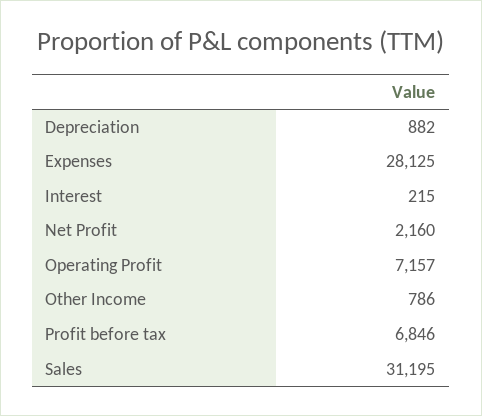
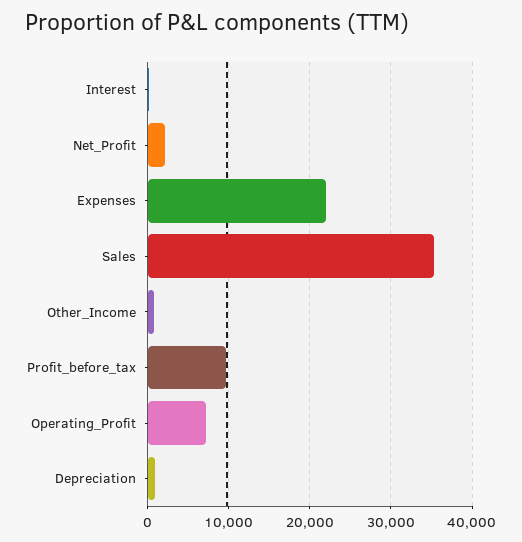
  {
    "Depreciation": 882,
-   "Expenses": 28125,
+   "Expenses": 22000,
    "Interest": 215,
    "Net Profit": 2160,
    "Operating Profit": 7157,
    "Other Income": 786,
-   "Profit before tax": 6846,
+   "Profit before tax": 10000,
-   "Sales": 31195
+   "Sales": 35000
  }

